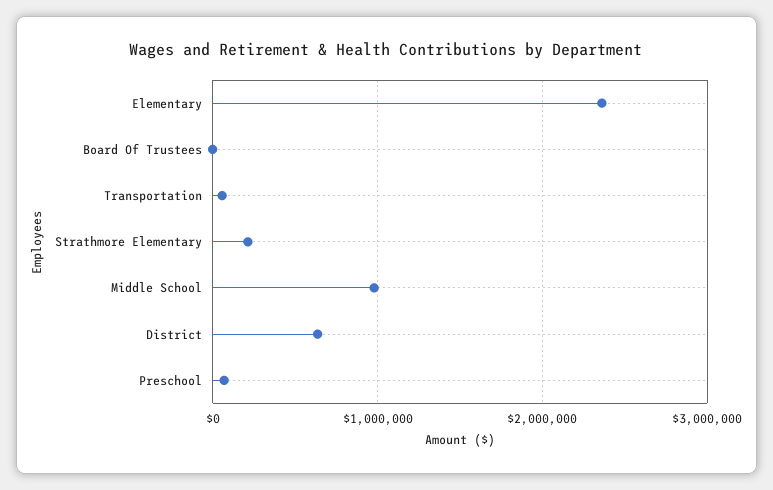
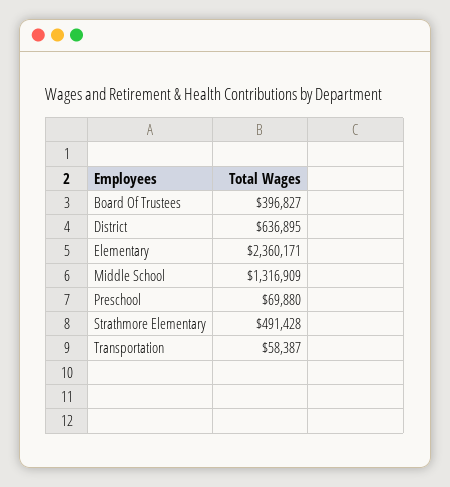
  {
    "Elementary": 2360171,
-   "Board Of Trustees": 0,
+   "Board Of Trustees": 396827,
    "Transportation": 58387,
-   "Strathmore Elementary": 200000,
+   "Strathmore Elementary": 491428,
-   "Middle School": 1000000,
+   "Middle School": 1316909,
    "District": 636895,
    "Preschool": 69880
  }

